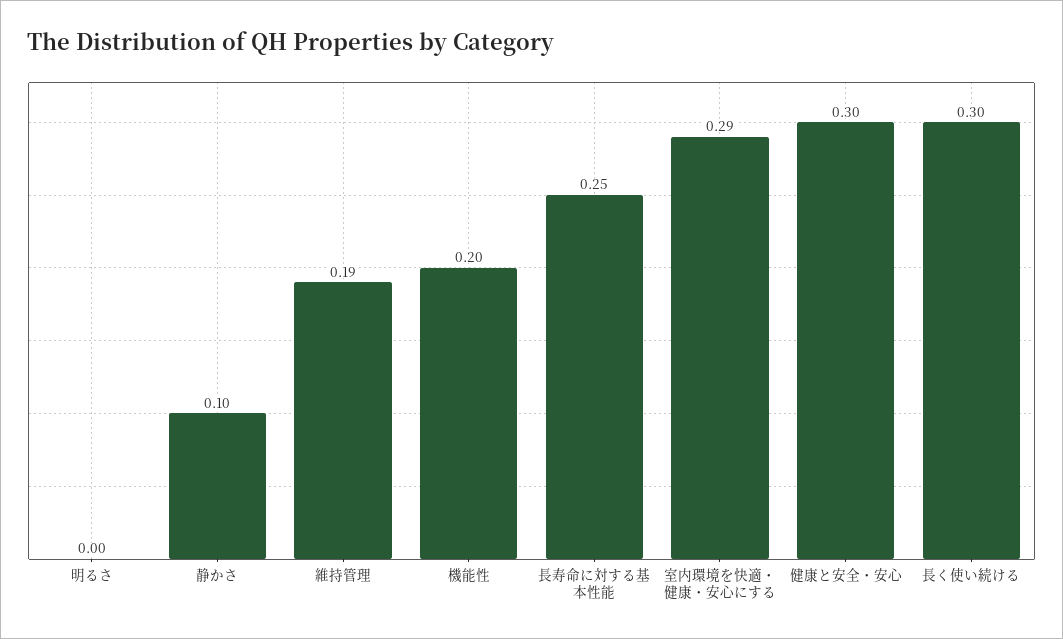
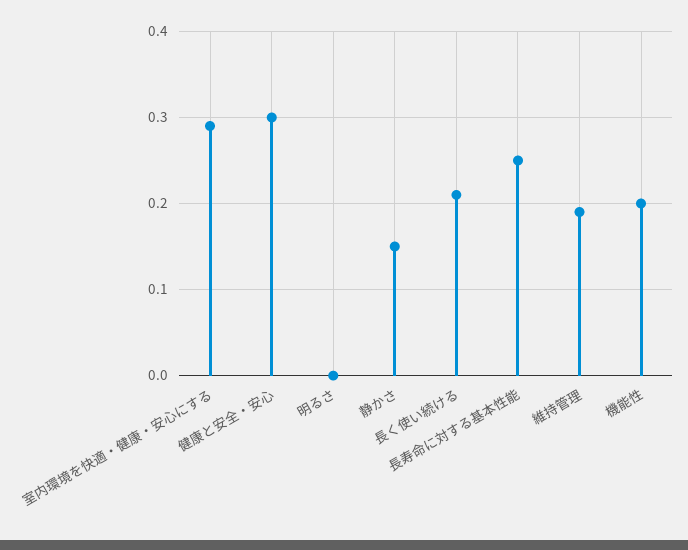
  {
    "明るさ": 0,
-   "静かさ": 0.1,
+   "静かさ": 0.15,
    "維持管理": 0.19,
    "機能性": 0.2,
    "長寿命に対する基本性能": 0.25,
    "室内環境を快適・健康・安心にする": 0.29,
    "健康と安全・安心": 0.3,
-   "長く使い続ける": 0.3
+   "長く使い続ける": 0.21
  }

